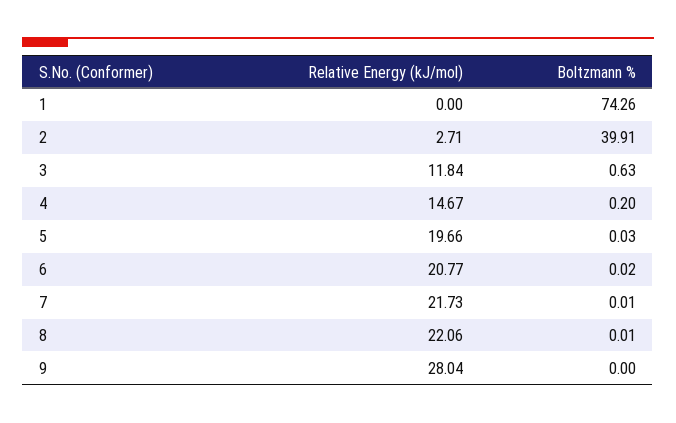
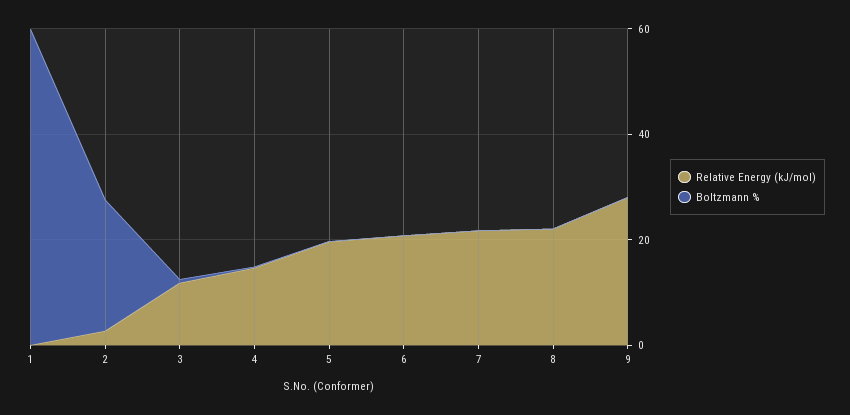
  {
    "Relative Energy (kJ/mol)": {
      "1": 0,
      "2": 2.71,
      "3": 11.84,
      "4": 14.67,
      "5": 19.66,
      "6": 20.77,
      "7": 21.73,
      "8": 22.06,
      "9": 28.04
    },
    "Boltzmann %": {
-     "1": 74.26,
+     "1": 60,
-     "2": 39.91,
+     "2": 25,
      "3": 0.63,
      "4": 0.2,
      "5": 0.03,
      "6": 0.02,
      "7": 0.01,
      "8": 0.01,
      "9": 0
    }
  }

